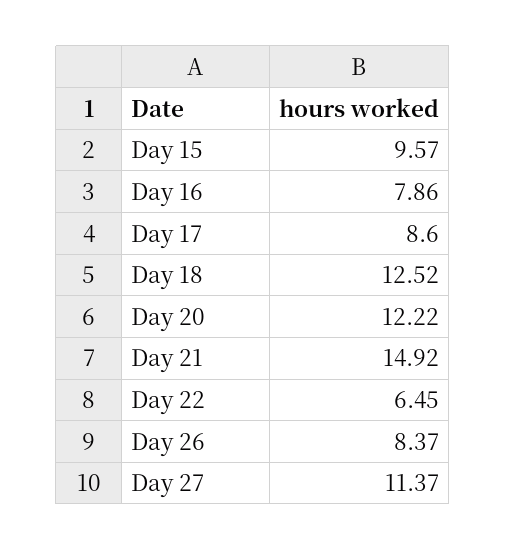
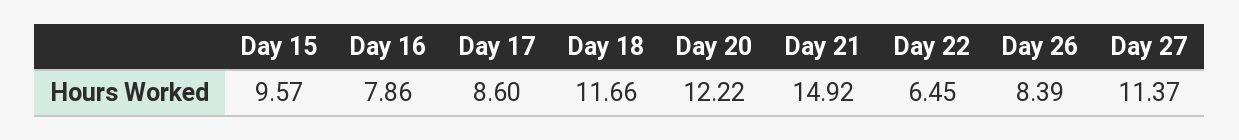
  {
    "Day 15": 9.57,
    "Day 16": 7.86,
    "Day 17": 8.6,
-   "Day 18": 12.52,
+   "Day 18": 11.66,
    "Day 20": 12.22,
    "Day 21": 14.92,
    "Day 22": 6.45,
-   "Day 26": 8.37,
+   "Day 26": 8.39,
    "Day 27": 11.37
  }

